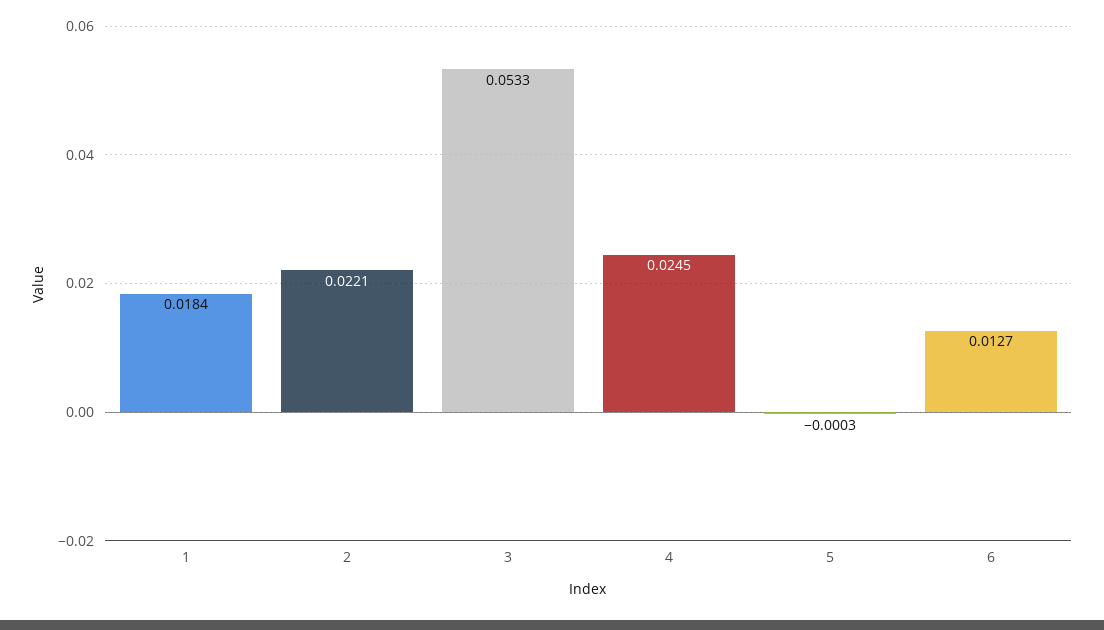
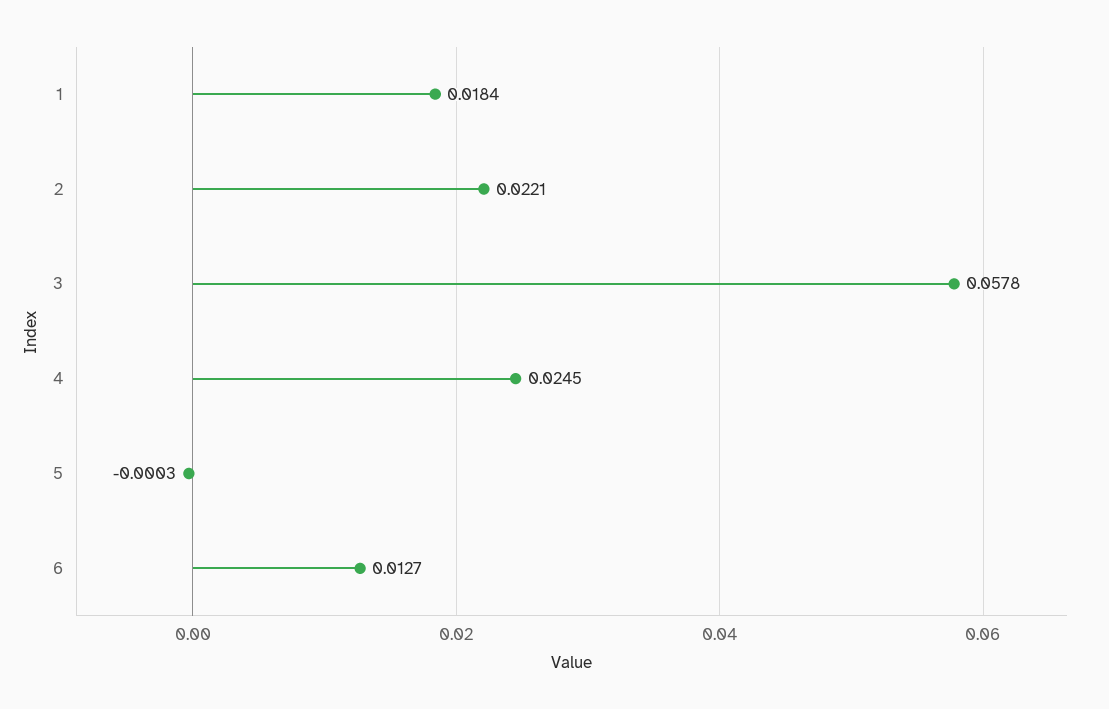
  {
    "1": 0.0184,
    "2": 0.0221,
-   "3": 0.0533,
+   "3": 0.0578,
    "4": 0.0245,
    "5": -0.0003,
    "6": 0.0127
  }

